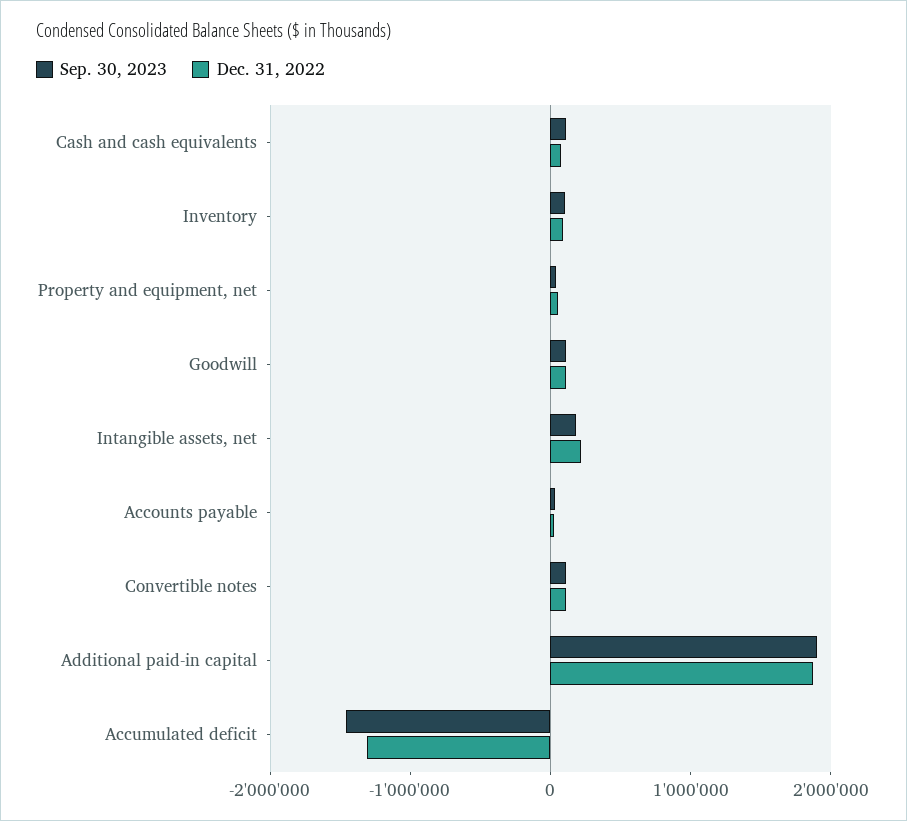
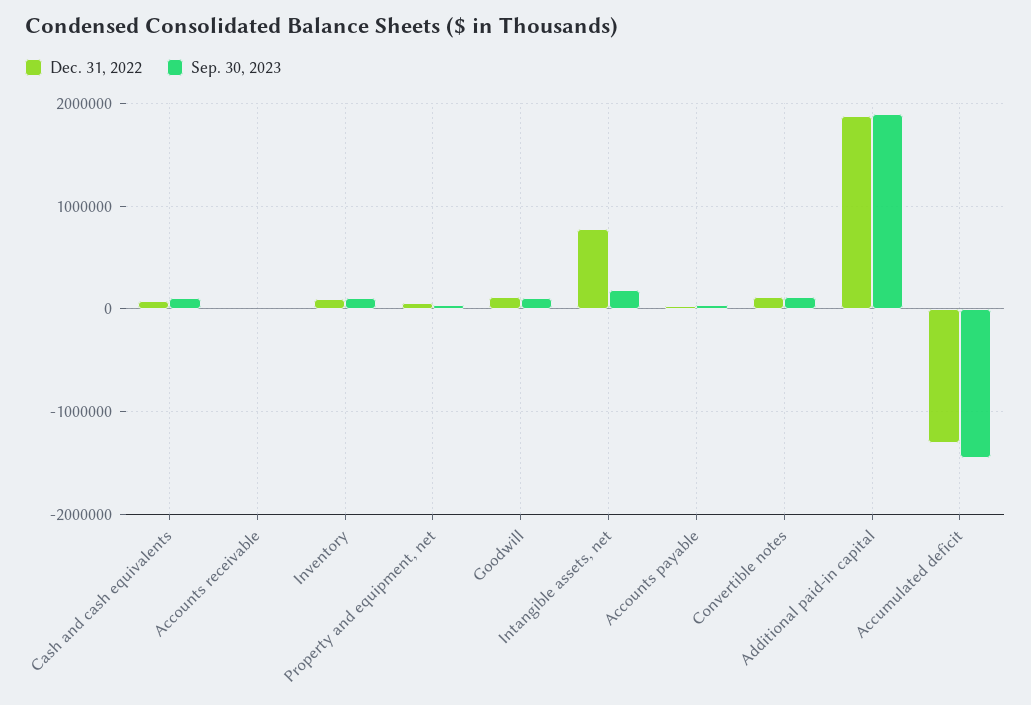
  {
    "Sep. 30, 2023": {
      "Cash and cash equivalents": 100000,
      "Inventory": 100000,
      "Property and equipment, net": 0,
      "Goodwill": 100000,
      "Intangible assets, net": 200000,
      "Accounts payable": 0,
      "Convertible notes": 100000,
      "Additional paid-in capital": 1900000,
-     "Accumulated deficit": -1500000
+     "Accumulated deficit": -1500000,
+     "Accounts receivable": 0
    },
    "Dec. 31, 2022": {
      "Cash and cash equivalents": 100000,
      "Inventory": 100000,
      "Property and equipment, net": 100000,
      "Goodwill": 100000,
-     "Intangible assets, net": 200000,
+     "Intangible assets, net": 800000,
      "Accounts payable": 0,
      "Convertible notes": 100000,
      "Additional paid-in capital": 1900000,
-     "Accumulated deficit": -1300000
+     "Accumulated deficit": -1300000,
+     "Accounts receivable": 0
    }
  }

